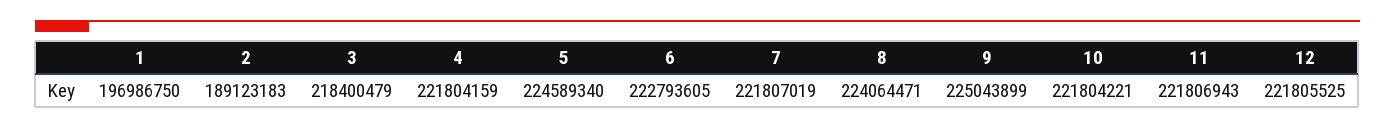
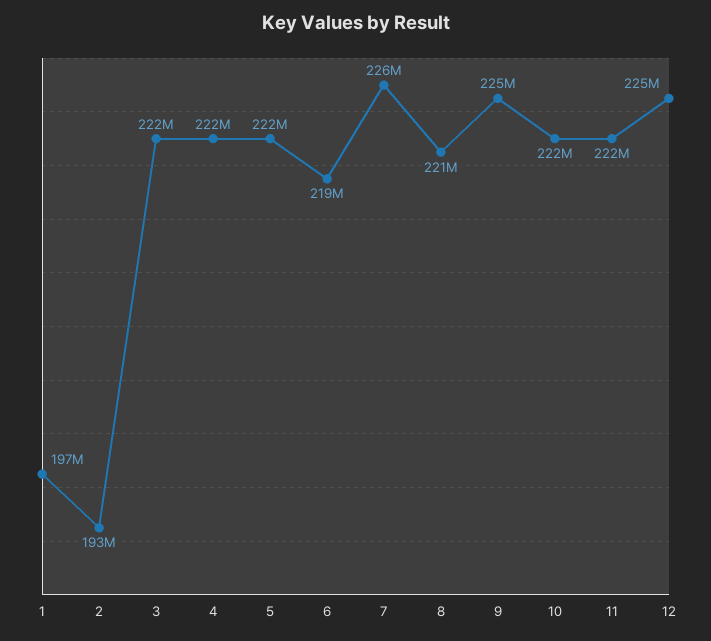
  {
    "1": 196986750,
-   "2": 189123183,
+   "2": 193000000,
-   "3": 218400479,
+   "3": 222000000,
    "4": 221804159,
-   "5": 224589340,
+   "5": 222000000,
-   "6": 222793605,
+   "6": 219000000,
-   "7": 221807019,
+   "7": 226000000,
-   "8": 224064471,
+   "8": 221000000,
    "9": 225043899,
    "10": 221804221,
    "11": 221806943,
-   "12": 221805525
+   "12": 225000000
  }

